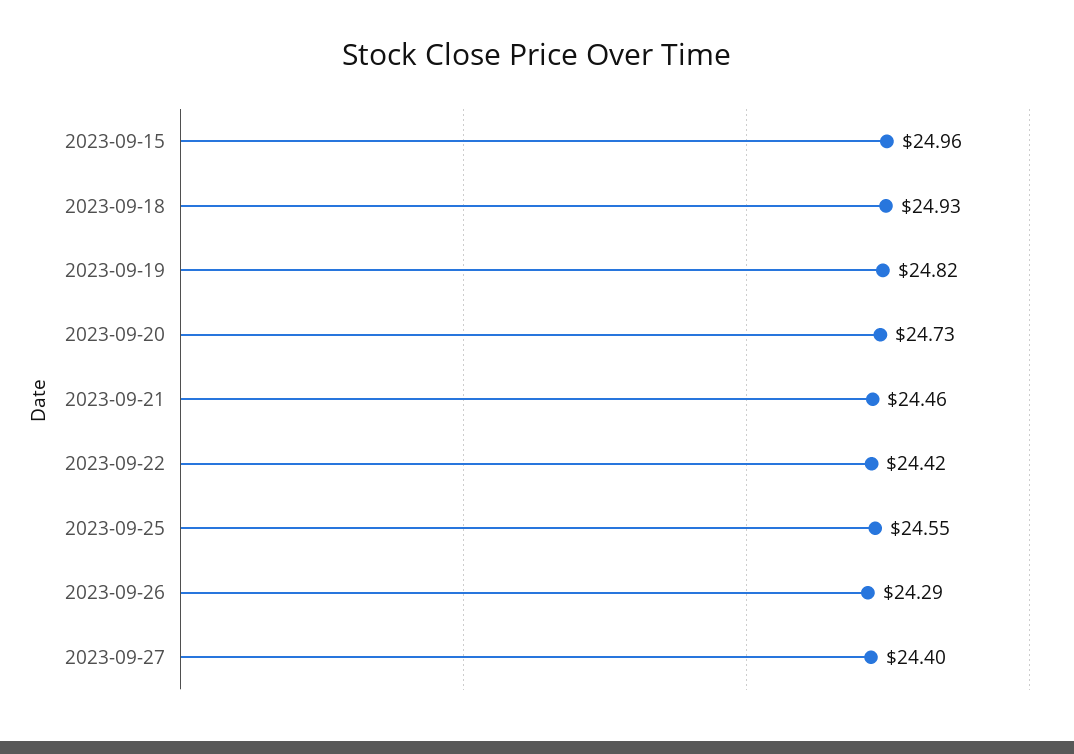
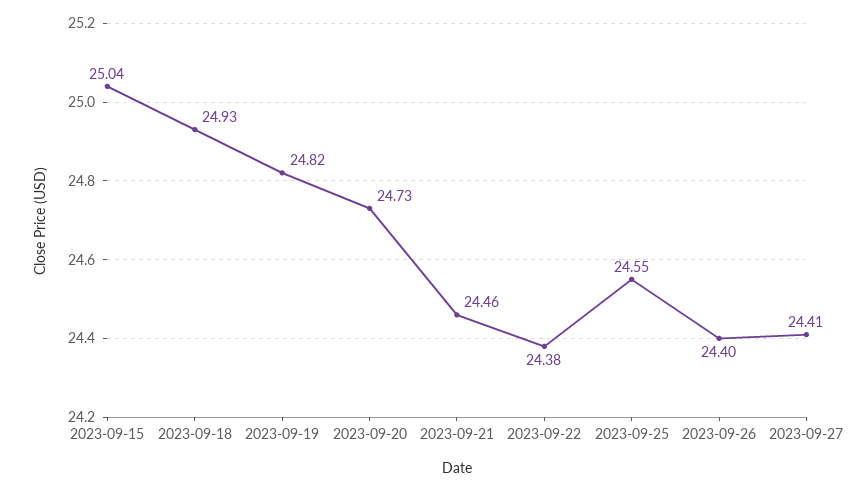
  {
-   "2023-09-15": 24.96,
+   "2023-09-15": 25.04,
    "2023-09-18": 24.93,
    "2023-09-19": 24.82,
    "2023-09-20": 24.73,
    "2023-09-21": 24.46,
-   "2023-09-22": 24.42,
+   "2023-09-22": 24.38,
    "2023-09-25": 24.55,
-   "2023-09-26": 24.29,
+   "2023-09-26": 24.4,
-   "2023-09-27": 24.4
+   "2023-09-27": 24.41
  }

